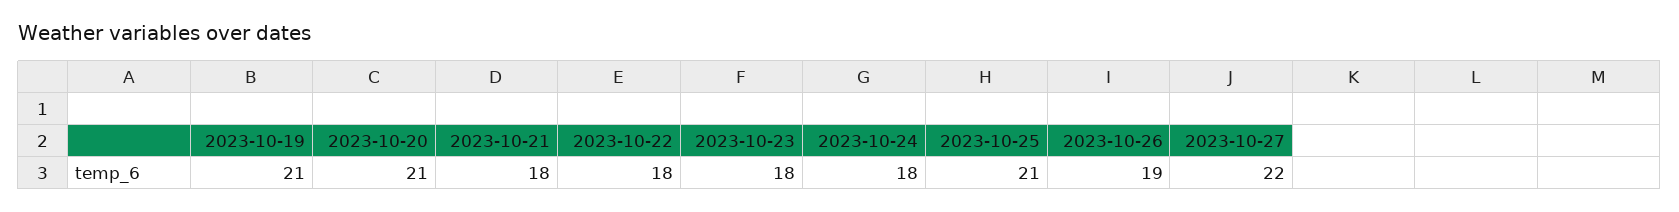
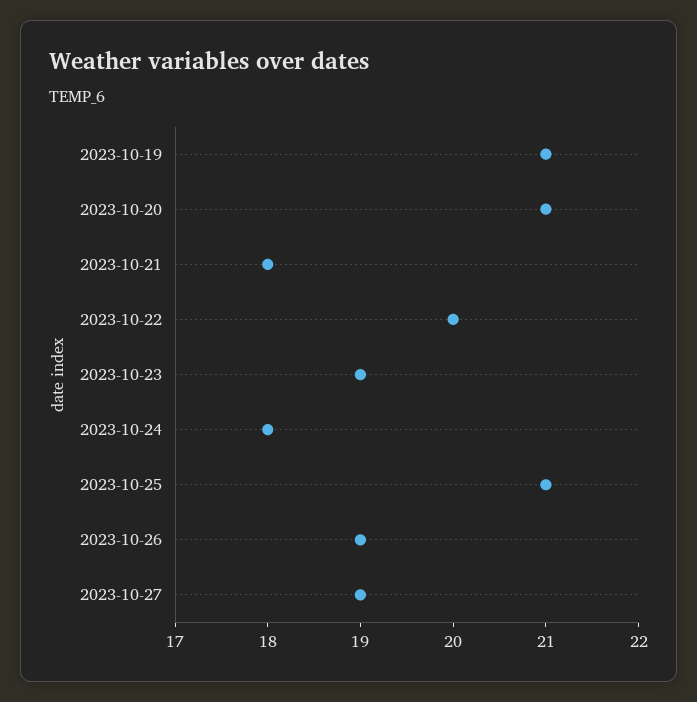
  {
    "2023-10-19": 21,
    "2023-10-20": 21,
    "2023-10-21": 18,
-   "2023-10-22": 18,
+   "2023-10-22": 20,
-   "2023-10-23": 18,
+   "2023-10-23": 19,
    "2023-10-24": 18,
    "2023-10-25": 21,
    "2023-10-26": 19,
-   "2023-10-27": 22
+   "2023-10-27": 19
  }

